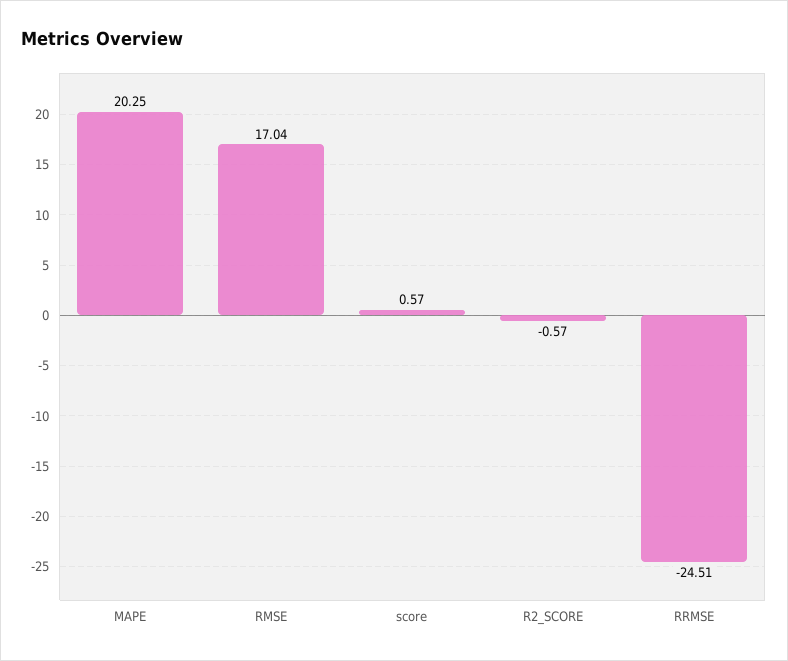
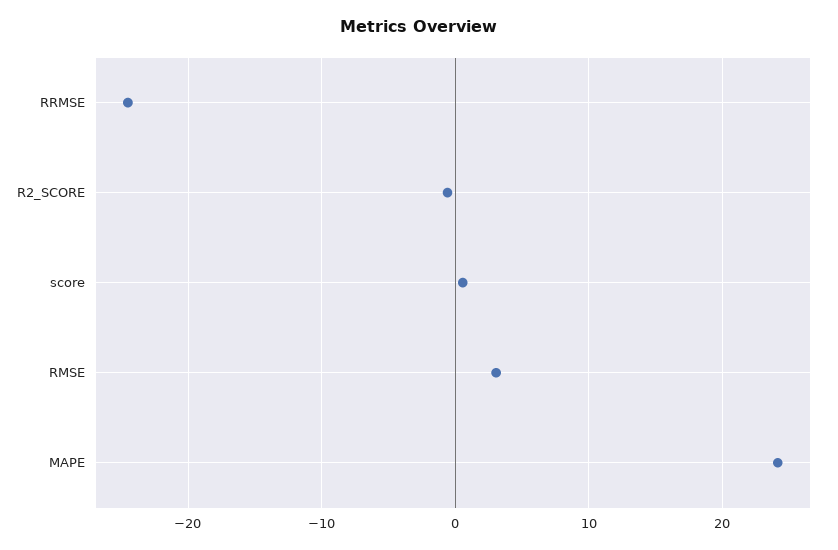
  {
-   "MAPE": 20.25,
+   "MAPE": 24,
-   "RMSE": 17.04,
+   "RMSE": 3,
    "score": 0.57,
    "R2_SCORE": -0.57,
    "RRMSE": -24.51
  }

